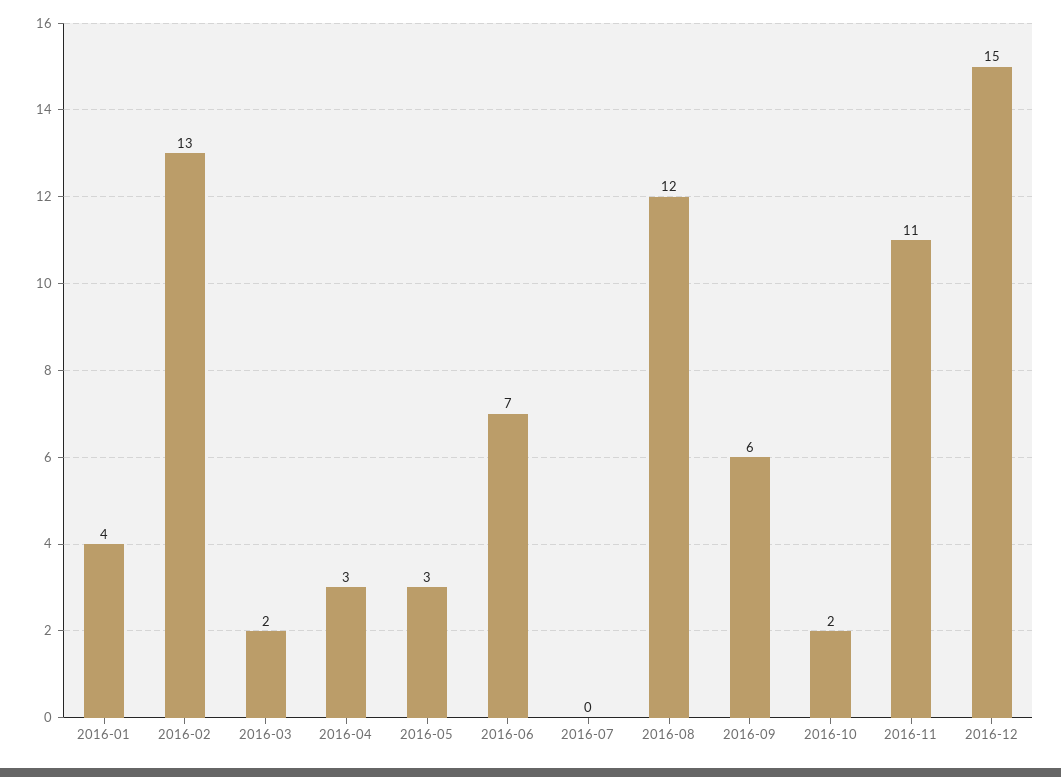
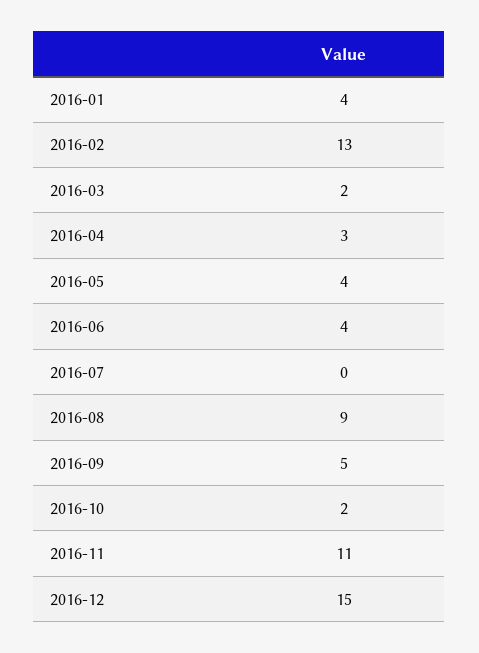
  {
    "2016-01": 4,
    "2016-02": 13,
    "2016-03": 2,
    "2016-04": 3,
-   "2016-05": 3,
+   "2016-05": 4,
-   "2016-06": 7,
+   "2016-06": 4,
    "2016-07": 0,
-   "2016-08": 12,
+   "2016-08": 9,
-   "2016-09": 6,
+   "2016-09": 5,
    "2016-10": 2,
    "2016-11": 11,
    "2016-12": 15
  }

